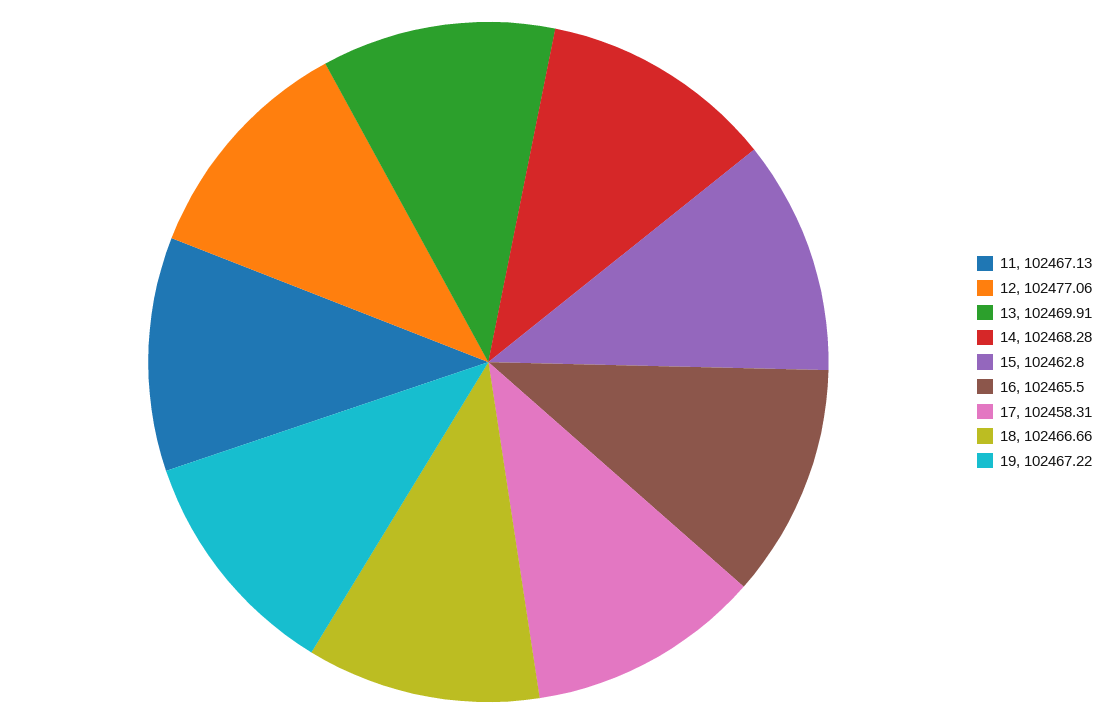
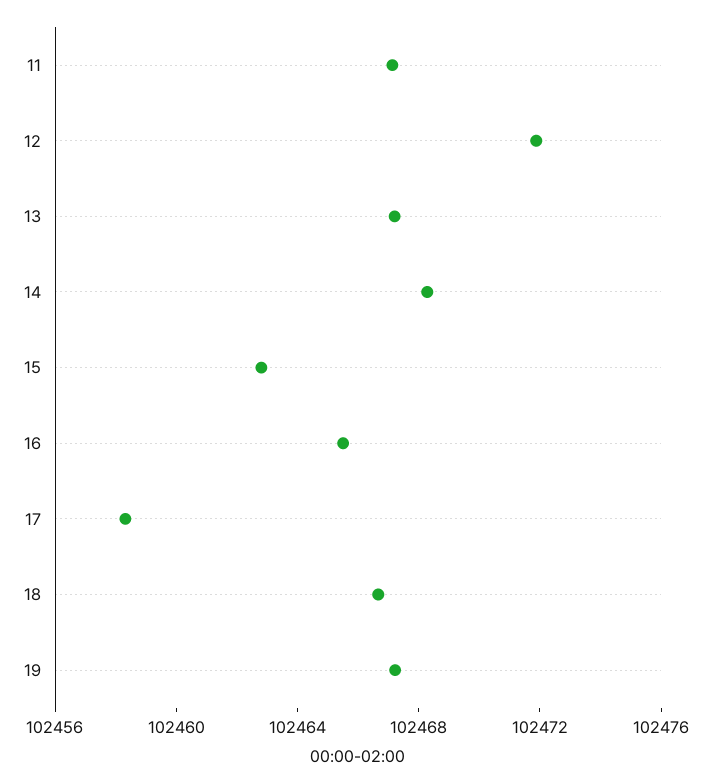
  {
    "11": 102467.13,
-   "12": 102477.06,
+   "12": 102472,
-   "13": 102469.91,
+   "13": 102467,
    "14": 102468.28,
    "15": 102462.8,
    "16": 102465.5,
    "17": 102458.31,
    "18": 102466.66,
    "19": 102467.22
  }

